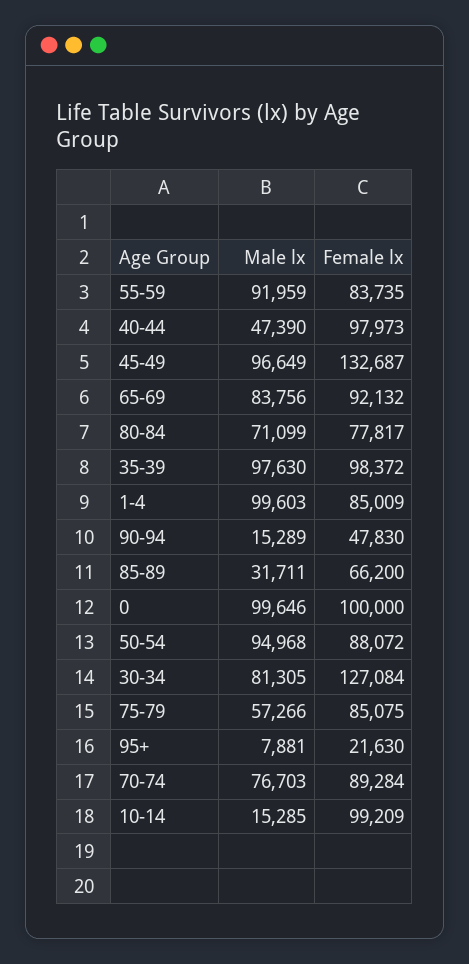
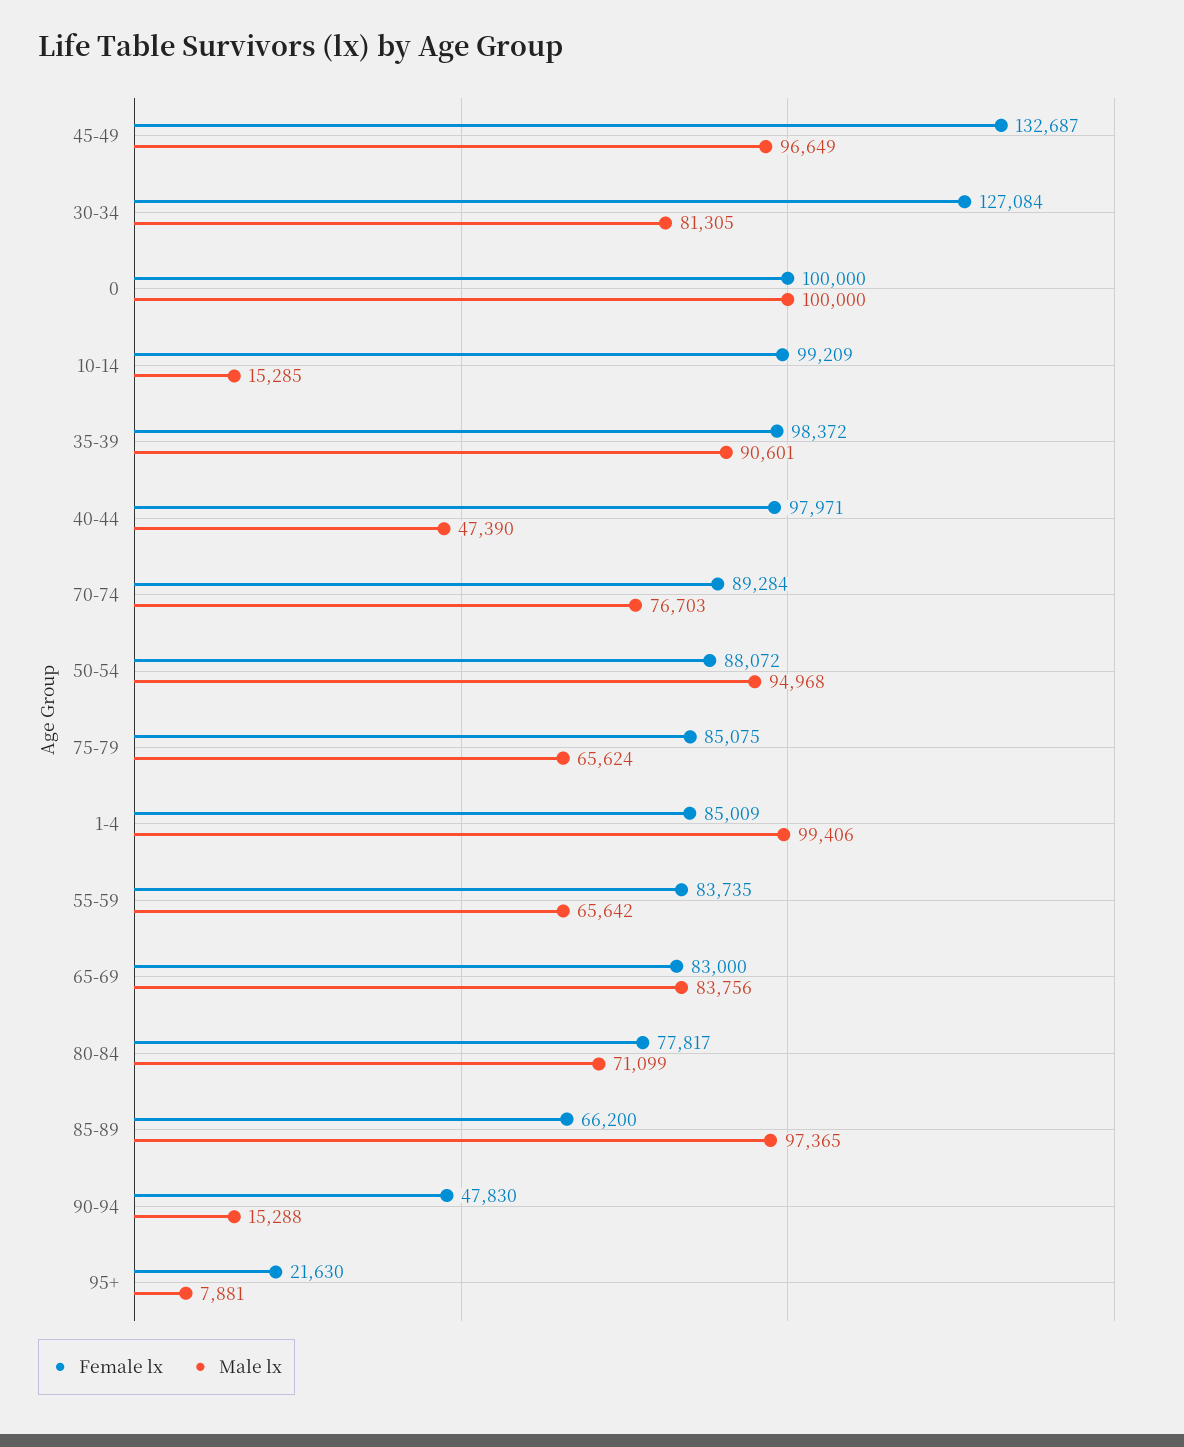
  {
    "Male lx": {
-     "55-59": 91959,
+     "55-59": 65642,
      "40-44": 47390,
      "45-49": 96649,
      "65-69": 83756,
      "80-84": 71099,
-     "35-39": 97630,
+     "35-39": 90601,
-     "1-4": 99603,
+     "1-4": 99406,
-     "90-94": 15289,
+     "90-94": 15288,
-     "85-89": 31711,
+     "85-89": 97365,
-     "0": 99646,
+     "0": 100000,
      "50-54": 94968,
      "30-34": 81305,
-     "75-79": 57266,
+     "75-79": 65624,
      "95+": 7881,
      "70-74": 76703,
      "10-14": 15285
    },
    "Female lx": {
      "55-59": 83735,
-     "40-44": 97973,
+     "40-44": 97971,
      "45-49": 132687,
-     "65-69": 92132,
+     "65-69": 83000,
      "80-84": 77817,
      "35-39": 98372,
      "1-4": 85009,
      "90-94": 47830,
      "85-89": 66200,
      "0": 100000,
      "50-54": 88072,
      "30-34": 127084,
      "75-79": 85075,
      "95+": 21630,
      "70-74": 89284,
      "10-14": 99209
    }
  }

